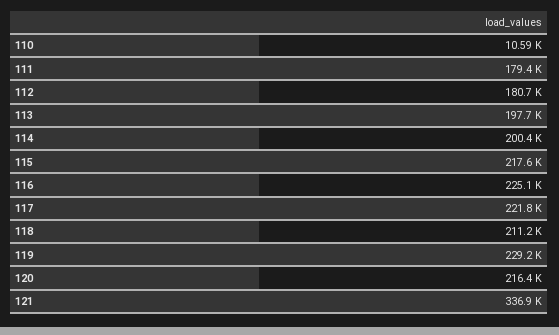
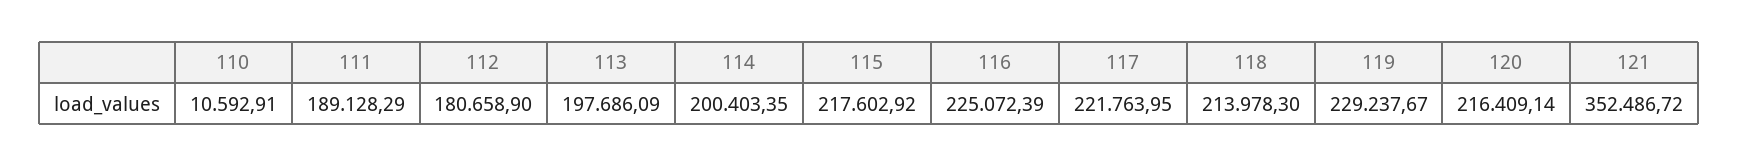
  {
    "110": 10592.91,
-   "111": 179400,
+   "111": 189128.29,
    "112": 180658.9,
    "113": 197686.09,
    "114": 200403.35,
    "115": 217602.92,
    "116": 225072.39,
    "117": 221763.95,
-   "118": 211200,
+   "118": 213978.3,
    "119": 229237.67,
    "120": 216409.14,
-   "121": 336900
+   "121": 352486.72
  }

